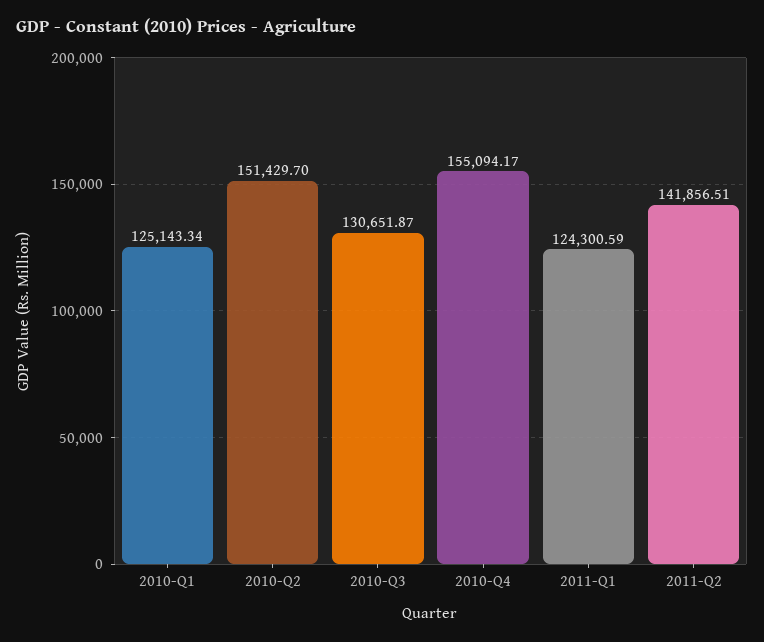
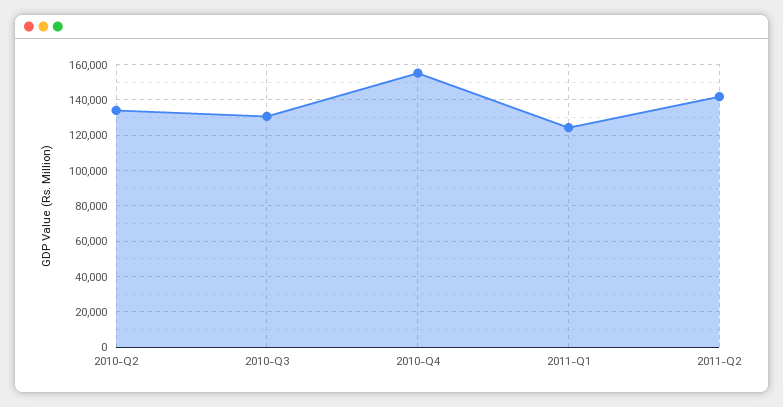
  {
-   "2010-Q1": 125143.34,
-   "2010-Q2": 151429.7,
+   "2010-Q2": 135000,
    "2010-Q3": 130651.87,
    "2010-Q4": 155094.17,
    "2011-Q1": 124300.59,
    "2011-Q2": 141856.51
  }

